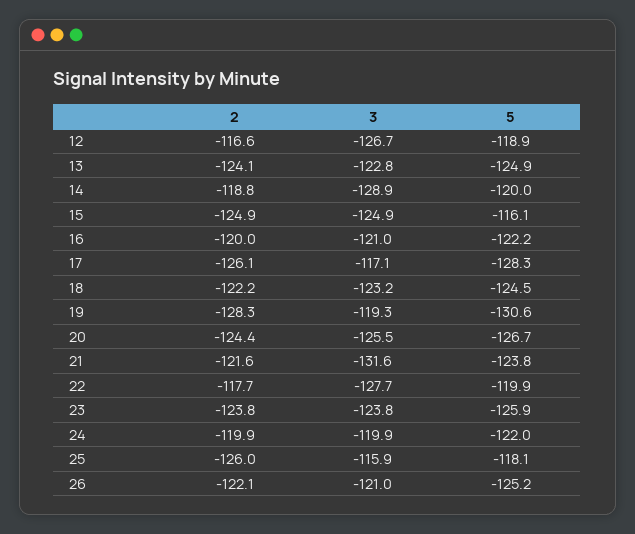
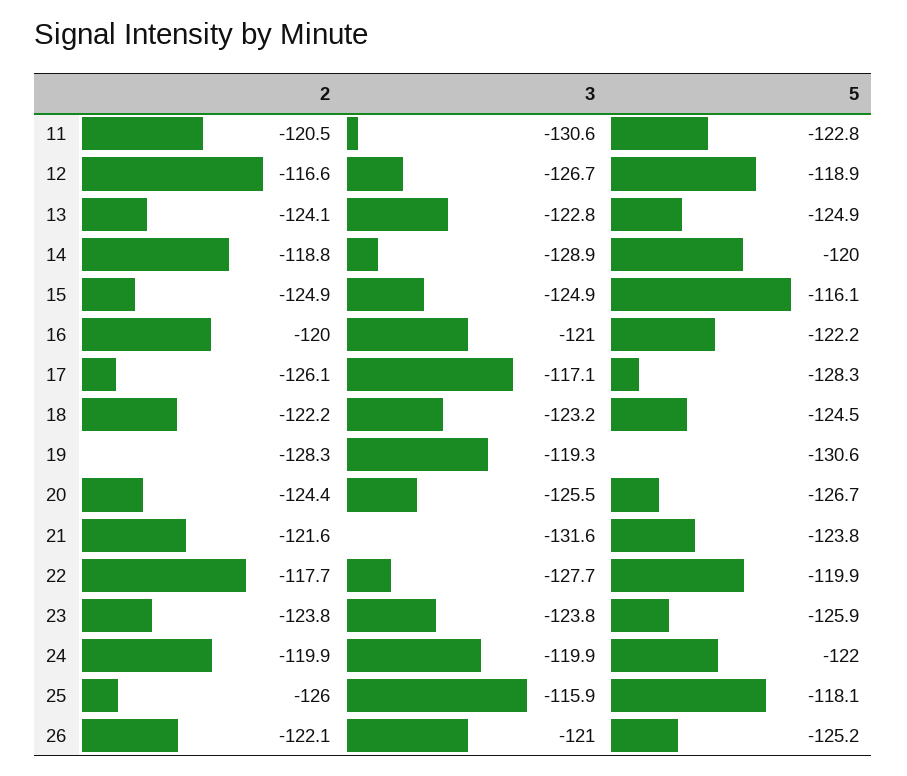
  {
    "2": {
      "12": -116.6,
      "13": -124.1,
      "14": -118.8,
      "15": -124.9,
      "16": -120,
      "17": -126.1,
      "18": -122.2,
      "19": -128.3,
      "20": -124.4,
      "21": -121.6,
      "22": -117.7,
      "23": -123.8,
      "24": -119.9,
      "25": -126,
-     "26": -122.1
+     "26": -122.1,
+     "11": -120.5
    },
    "3": {
      "12": -126.7,
      "13": -122.8,
      "14": -128.9,
      "15": -124.9,
      "16": -121,
      "17": -117.1,
      "18": -123.2,
      "19": -119.3,
      "20": -125.5,
      "21": -131.6,
      "22": -127.7,
      "23": -123.8,
      "24": -119.9,
      "25": -115.9,
-     "26": -121
+     "26": -121,
+     "11": -130.6
    },
    "5": {
      "12": -118.9,
      "13": -124.9,
      "14": -120,
      "15": -116.1,
      "16": -122.2,
      "17": -128.3,
      "18": -124.5,
      "19": -130.6,
      "20": -126.7,
      "21": -123.8,
      "22": -119.9,
      "23": -125.9,
      "24": -122,
      "25": -118.1,
-     "26": -125.2
+     "26": -125.2,
+     "11": -122.8
    }
  }

